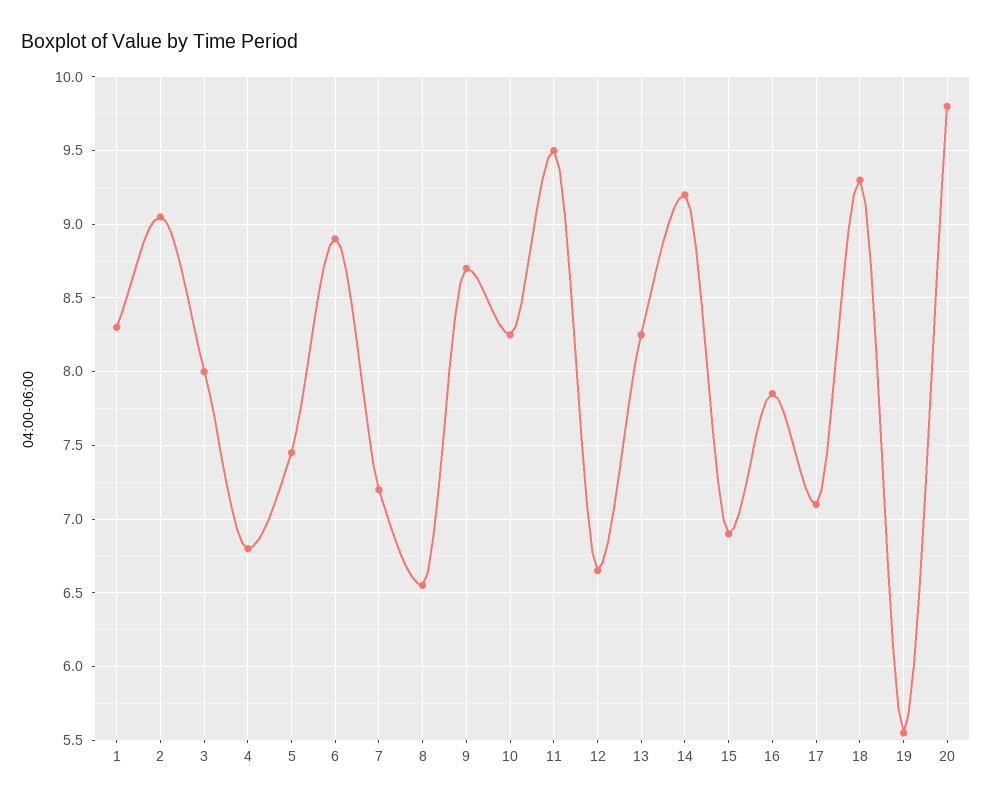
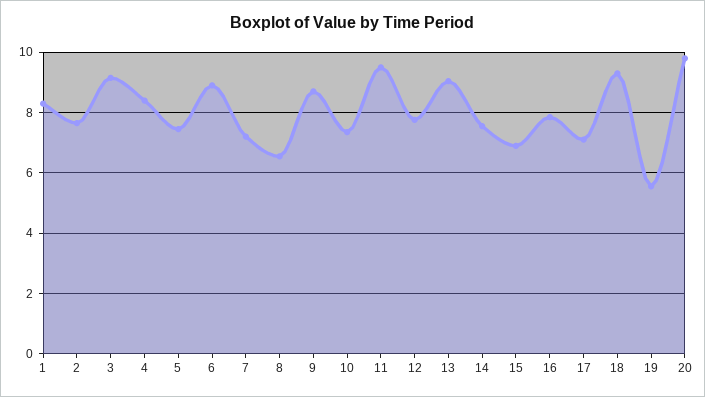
  {
    "1": 8.3,
-   "2": 9.05,
+   "2": 7.6,
-   "3": 8,
+   "3": 9.2,
-   "4": 6.8,
+   "4": 8.4,
    "5": 7.45,
    "6": 8.9,
    "7": 7.2,
    "8": 6.55,
    "9": 8.7,
-   "10": 8.25,
+   "10": 7.4,
    "11": 9.5,
-   "12": 6.65,
+   "12": 7.8,
-   "13": 8.25,
+   "13": 9,
-   "14": 9.2,
+   "14": 7.6,
    "15": 6.9,
    "16": 7.85,
    "17": 7.1,
    "18": 9.3,
    "19": 5.55,
    "20": 9.8
  }

